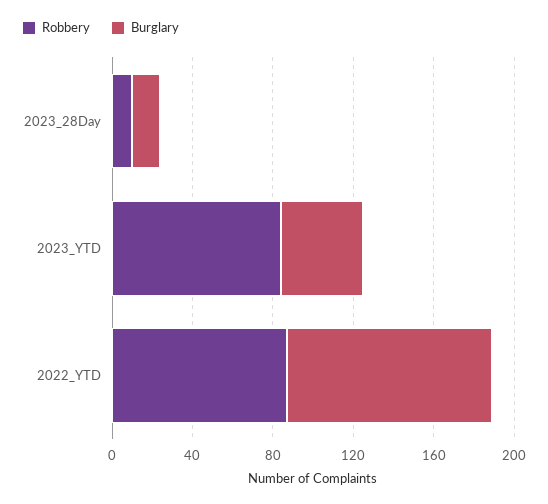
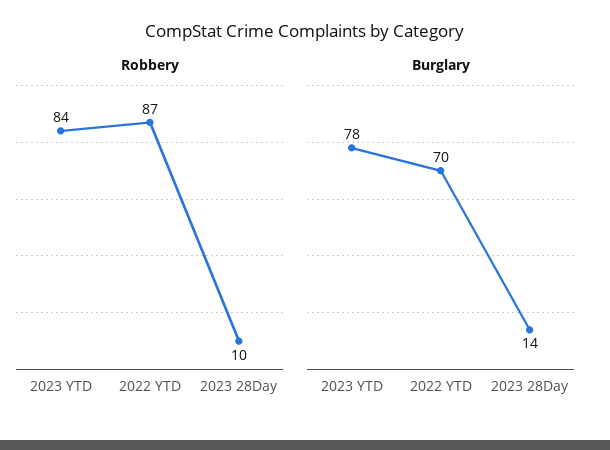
  {
    "Robbery": {
      "2023_28Day": 10,
      "2023_YTD": 84,
      "2022_YTD": 87
    },
    "Burglary": {
      "2023_28Day": 14,
-     "2023_YTD": 40,
+     "2023_YTD": 78,
-     "2022_YTD": 100
+     "2022_YTD": 70
    }
  }

